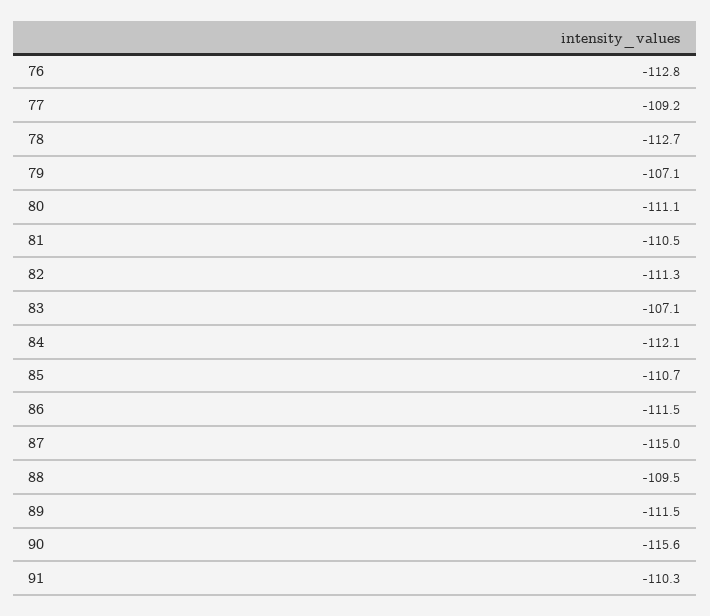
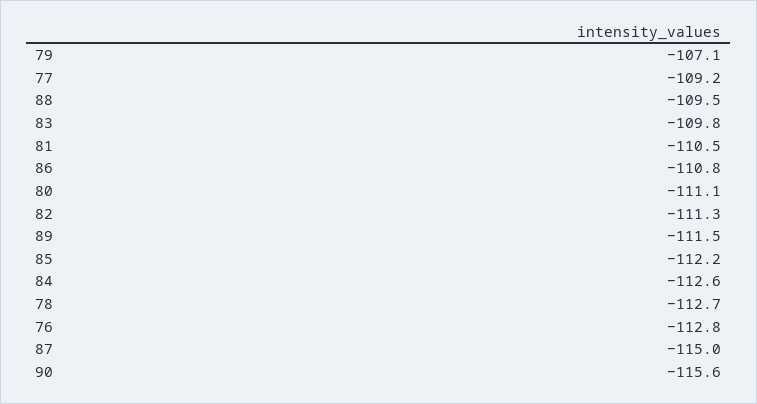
  {
    "76": -112.8,
    "77": -109.2,
    "78": -112.7,
    "79": -107.1,
    "80": -111.1,
    "81": -110.5,
    "82": -111.3,
-   "83": -107.1,
+   "83": -109.8,
-   "84": -112.1,
+   "84": -112.6,
-   "85": -110.7,
+   "85": -112.2,
-   "86": -111.5,
+   "86": -110.8,
    "87": -115,
    "88": -109.5,
    "89": -111.5,
-   "90": -115.6,
+   "90": -115.6
-   "91": -110.3
  }

